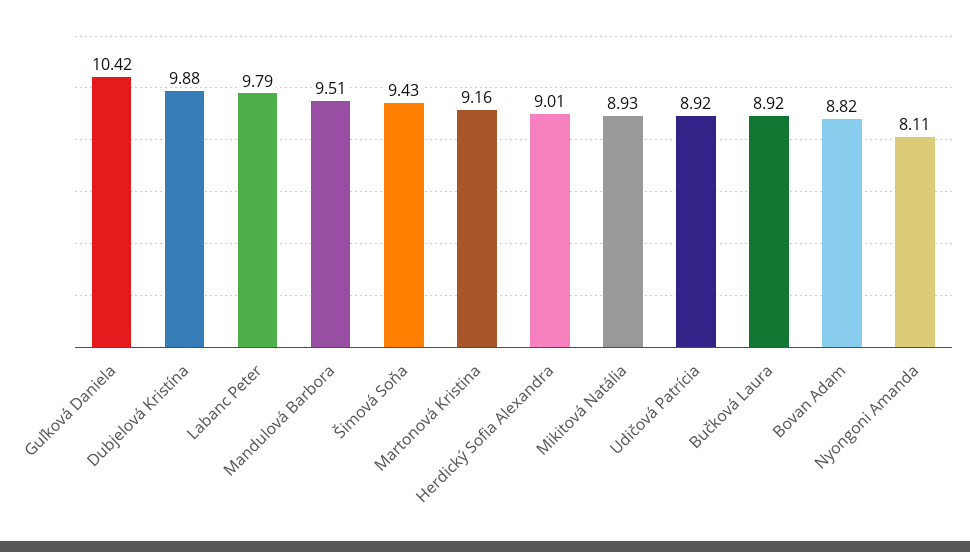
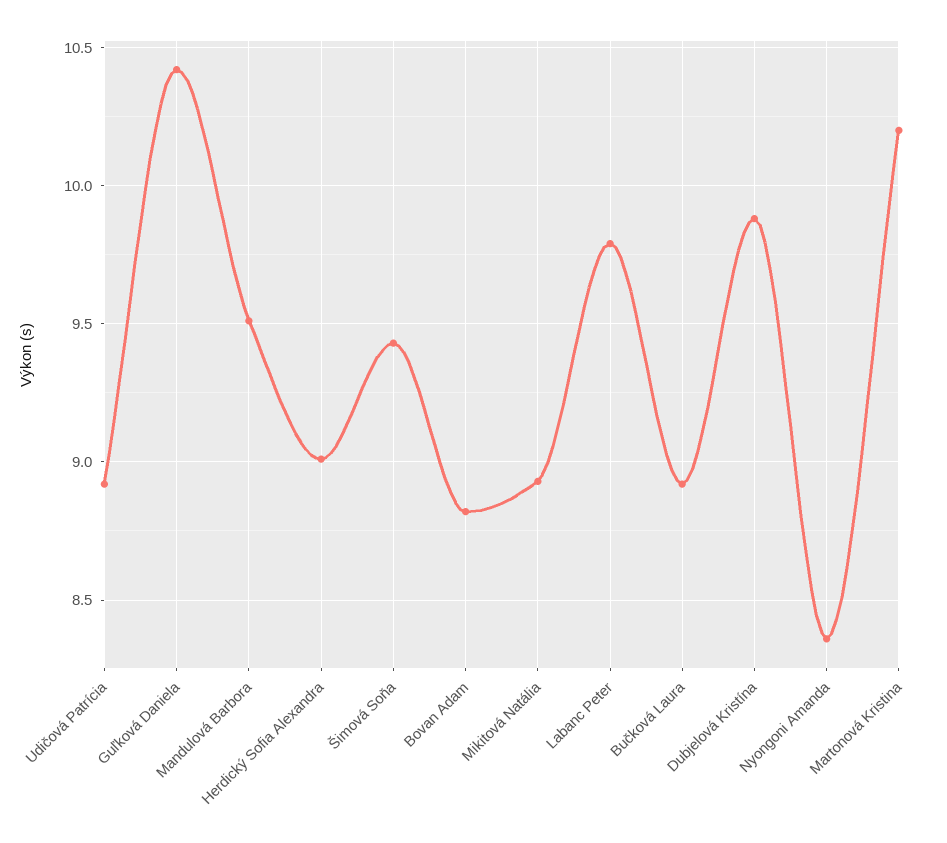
  {
    "Guľková Daniela": 10.42,
    "Dubjelová Kristína": 9.88,
    "Labanc Peter": 9.79,
    "Mandulová Barbora": 9.51,
    "Šimová Soňa": 9.43,
-   "Martonová Kristina": 9.16,
+   "Martonová Kristina": 10.2,
    "Herdický Sofia Alexandra": 9.01,
    "Mikitová Natália": 8.93,
    "Udičová Patrícia": 8.92,
    "Bučková Laura": 8.92,
    "Bovan Adam": 8.82,
-   "Nyongoni Amanda": 8.11
+   "Nyongoni Amanda": 8.35
  }

